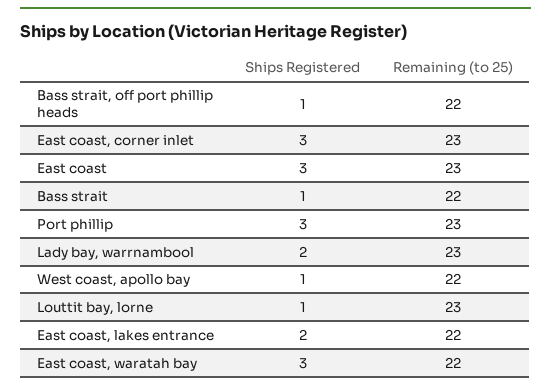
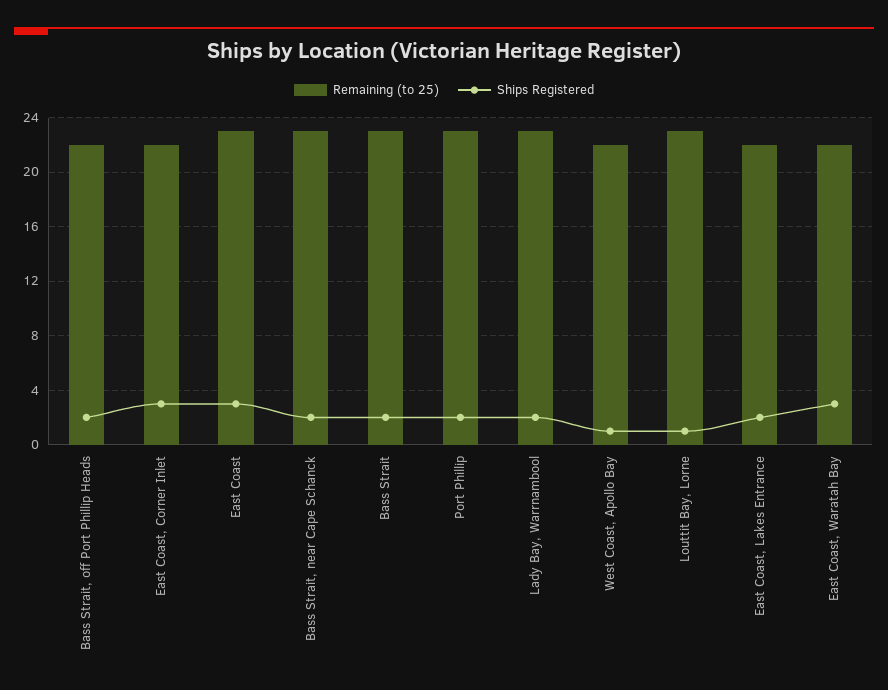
  {
    "Ships Registered": {
-     "Bass strait, off port phillip heads": 1,
+     "Bass strait, off port phillip heads": 2,
      "East coast, corner inlet": 3,
      "East coast": 3,
-     "Bass strait": 1,
+     "Bass strait": 2,
-     "Port phillip": 3,
+     "Port phillip": 2,
      "Lady bay, warrnambool": 2,
      "West coast, apollo bay": 1,
      "Louttit bay, lorne": 1,
      "East coast, lakes entrance": 2,
-     "East coast, waratah bay": 3
+     "East coast, waratah bay": 3,
+     "Bass Strait, near Cape Schanck": 2
    },
    "Remaining (to 25)": {
      "Bass strait, off port phillip heads": 22,
-     "East coast, corner inlet": 23,
+     "East coast, corner inlet": 22,
      "East coast": 23,
-     "Bass strait": 22,
+     "Bass strait": 23,
      "Port phillip": 23,
      "Lady bay, warrnambool": 23,
      "West coast, apollo bay": 22,
      "Louttit bay, lorne": 23,
      "East coast, lakes entrance": 22,
-     "East coast, waratah bay": 22
+     "East coast, waratah bay": 22,
+     "Bass Strait, near Cape Schanck": 23
    }
  }

